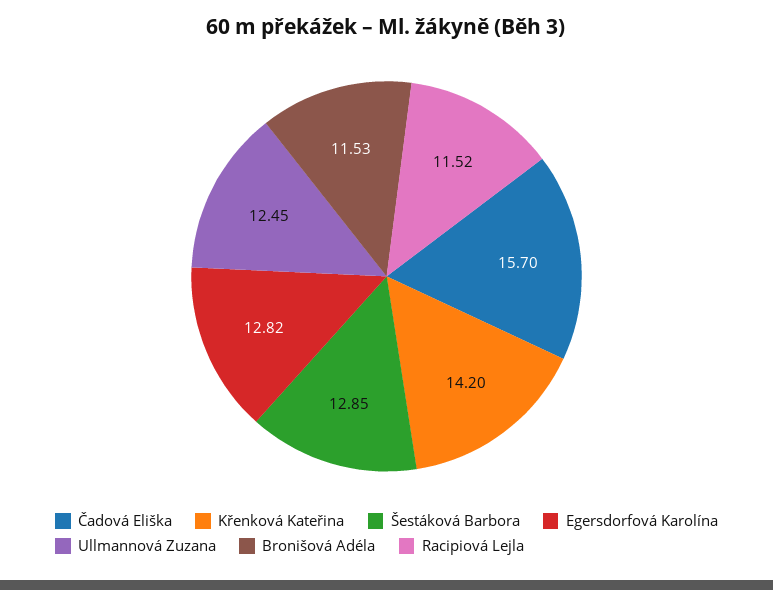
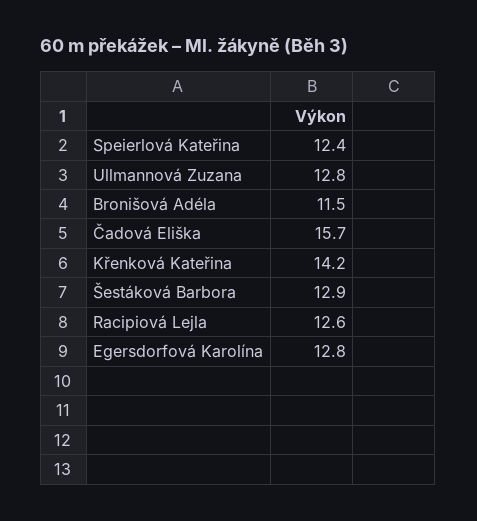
  {
    "Čadová Eliška": 15.7,
    "Křenková Kateřina": 14.2,
    "Šestáková Barbora": 12.85,
    "Egersdorfová Karolína": 12.82,
-   "Ullmannová Zuzana": 12.45,
+   "Ullmannová Zuzana": 12.8,
    "Bronišová Adéla": 11.53,
-   "Racipiová Lejla": 11.52
+   "Racipiová Lejla": 12.6,
+   "Speierlová Kateřina": 12.4
  }

